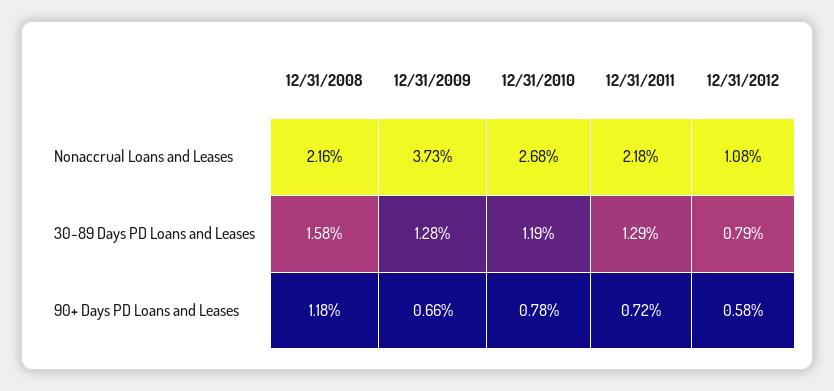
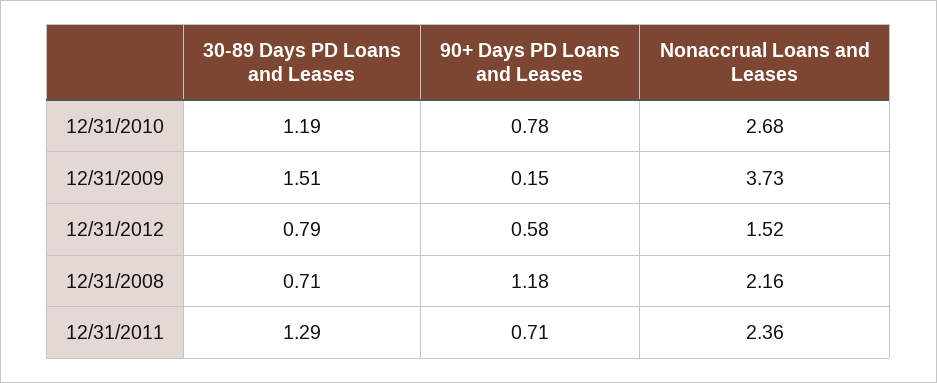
  {
    "12/31/2008": {
      "Nonaccrual Loans and Leases": 2.16,
-     "30-89 Days PD Loans and Leases": 1.58,
+     "30-89 Days PD Loans and Leases": 0.71,
      "90+ Days PD Loans and Leases": 1.18
    },
    "12/31/2009": {
      "Nonaccrual Loans and Leases": 3.73,
-     "30-89 Days PD Loans and Leases": 1.28,
+     "30-89 Days PD Loans and Leases": 1.51,
-     "90+ Days PD Loans and Leases": 0.66
+     "90+ Days PD Loans and Leases": 0.15
    },
    "12/31/2010": {
      "Nonaccrual Loans and Leases": 2.68,
      "30-89 Days PD Loans and Leases": 1.19,
      "90+ Days PD Loans and Leases": 0.78
    },
    "12/31/2011": {
-     "Nonaccrual Loans and Leases": 2.18,
+     "Nonaccrual Loans and Leases": 2.36,
      "30-89 Days PD Loans and Leases": 1.29,
-     "90+ Days PD Loans and Leases": 0.72
+     "90+ Days PD Loans and Leases": 0.71
    },
    "12/31/2012": {
-     "Nonaccrual Loans and Leases": 1.08,
+     "Nonaccrual Loans and Leases": 1.52,
      "30-89 Days PD Loans and Leases": 0.79,
      "90+ Days PD Loans and Leases": 0.58
    }
  }

